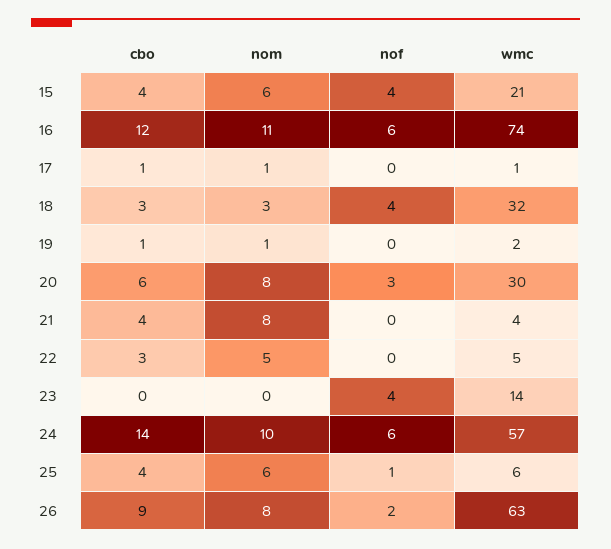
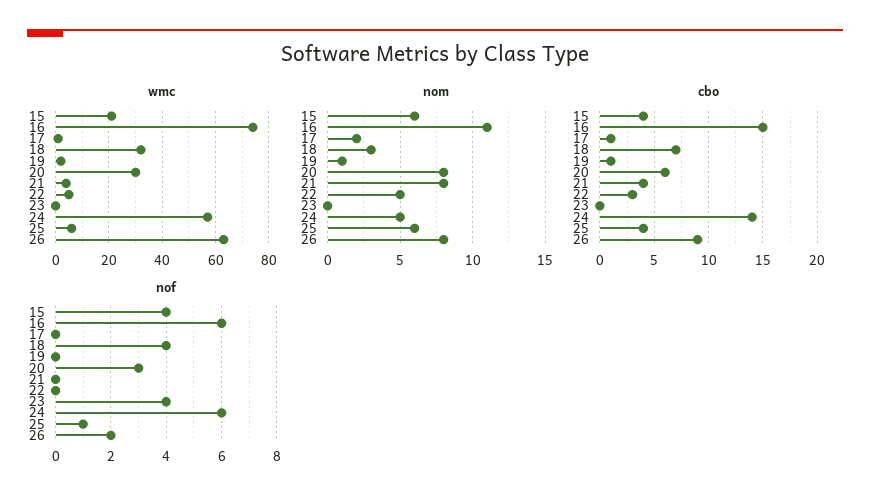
  {
    "cbo": {
      "15": 4,
-     "16": 12,
+     "16": 15,
      "17": 1,
-     "18": 3,
+     "18": 7,
      "19": 1,
      "20": 6,
      "21": 4,
      "22": 3,
      "23": 0,
      "24": 14,
      "25": 4,
      "26": 9
    },
    "nom": {
      "15": 6,
      "16": 11,
-     "17": 1,
+     "17": 2,
      "18": 3,
      "19": 1,
      "20": 8,
      "21": 8,
      "22": 5,
      "23": 0,
-     "24": 10,
+     "24": 5,
      "25": 6,
      "26": 8
    },
    "nof": {
      "15": 4,
      "16": 6,
      "17": 0,
      "18": 4,
      "19": 0,
      "20": 3,
      "21": 0,
      "22": 0,
      "23": 4,
      "24": 6,
      "25": 1,
      "26": 2
    },
    "wmc": {
      "15": 21,
      "16": 74,
      "17": 1,
      "18": 32,
      "19": 2,
      "20": 30,
      "21": 4,
      "22": 5,
-     "23": 14,
+     "23": 0,
      "24": 57,
      "25": 6,
      "26": 63
    }
  }

